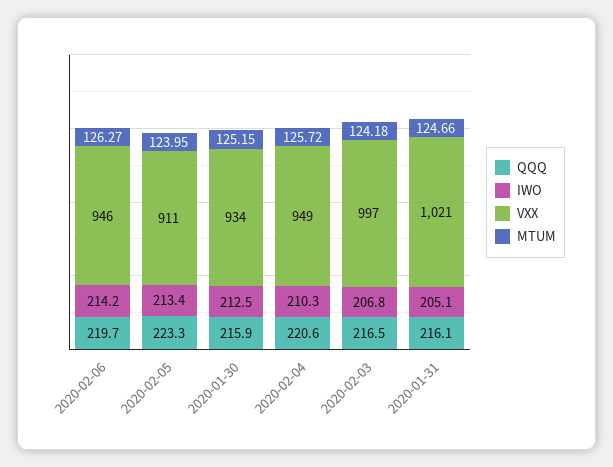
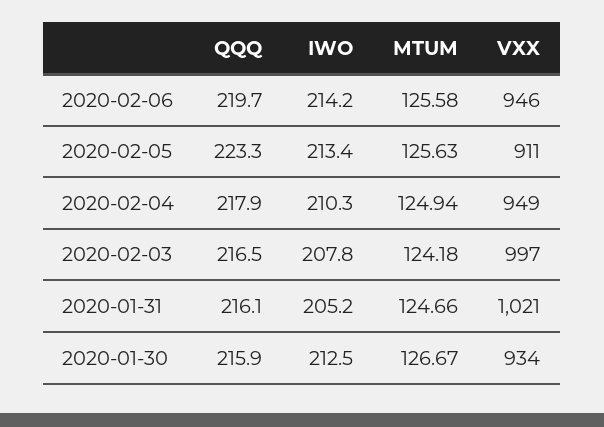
  {
    "QQQ": {
      "2020-02-06": 219.7,
      "2020-02-05": 223.3,
      "2020-01-30": 215.9,
-     "2020-02-04": 220.6,
+     "2020-02-04": 217.9,
      "2020-02-03": 216.5,
      "2020-01-31": 216.1
    },
    "IWO": {
      "2020-02-06": 214.2,
      "2020-02-05": 213.4,
      "2020-01-30": 212.5,
      "2020-02-04": 210.3,
-     "2020-02-03": 206.8,
+     "2020-02-03": 207.8,
-     "2020-01-31": 205.1
+     "2020-01-31": 205.2
    },
    "VXX": {
      "2020-02-06": 946,
      "2020-02-05": 911,
      "2020-01-30": 934,
      "2020-02-04": 949,
      "2020-02-03": 997,
      "2020-01-31": 1021
    },
    "MTUM": {
-     "2020-02-06": 126.27,
+     "2020-02-06": 125.58,
-     "2020-02-05": 123.95,
+     "2020-02-05": 125.63,
-     "2020-01-30": 125.15,
+     "2020-01-30": 126.67,
-     "2020-02-04": 125.72,
+     "2020-02-04": 124.94,
      "2020-02-03": 124.18,
      "2020-01-31": 124.66
    }
  }

